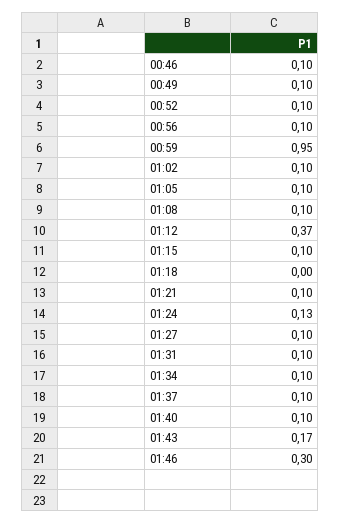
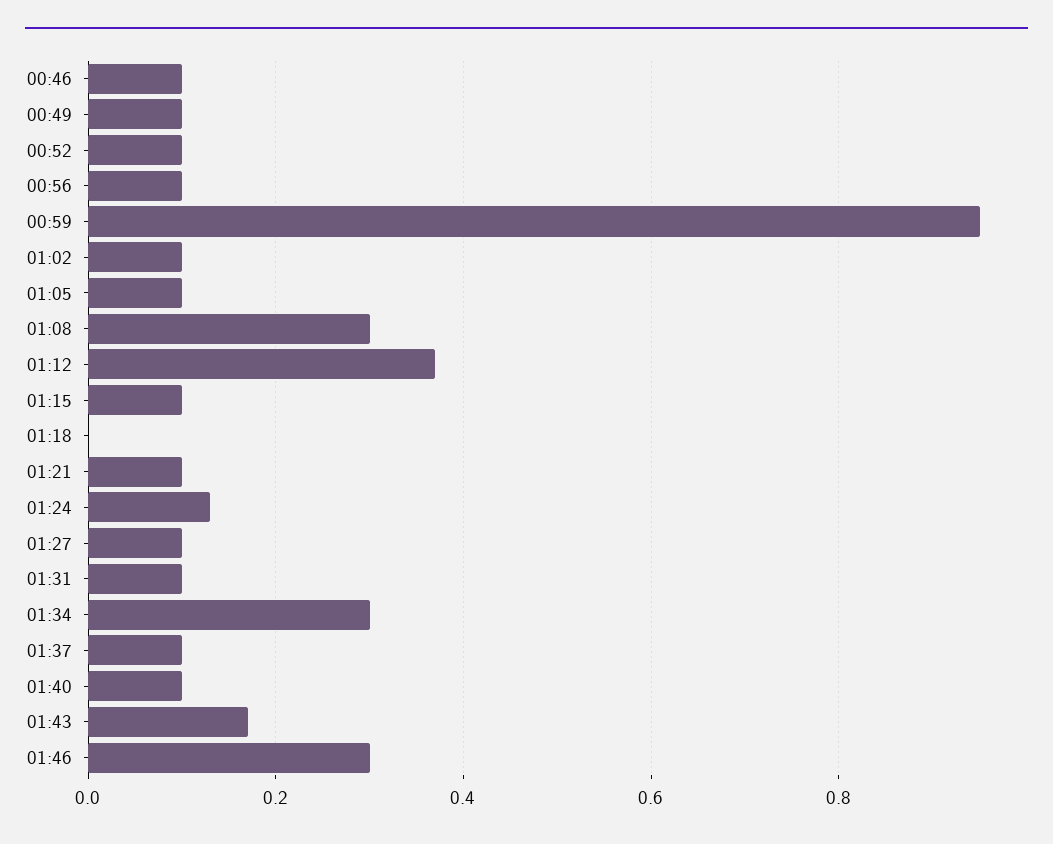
  {
    "00:46": 0.1,
    "00:49": 0.1,
    "00:52": 0.1,
    "00:56": 0.1,
    "00:59": 0.95,
    "01:02": 0.1,
    "01:05": 0.1,
-   "01:08": 0.1,
+   "01:08": 0.3,
    "01:12": 0.37,
    "01:15": 0.1,
    "01:18": 0,
    "01:21": 0.1,
    "01:24": 0.13,
    "01:27": 0.1,
    "01:31": 0.1,
-   "01:34": 0.1,
+   "01:34": 0.3,
    "01:37": 0.1,
    "01:40": 0.1,
    "01:43": 0.17,
    "01:46": 0.3
  }

